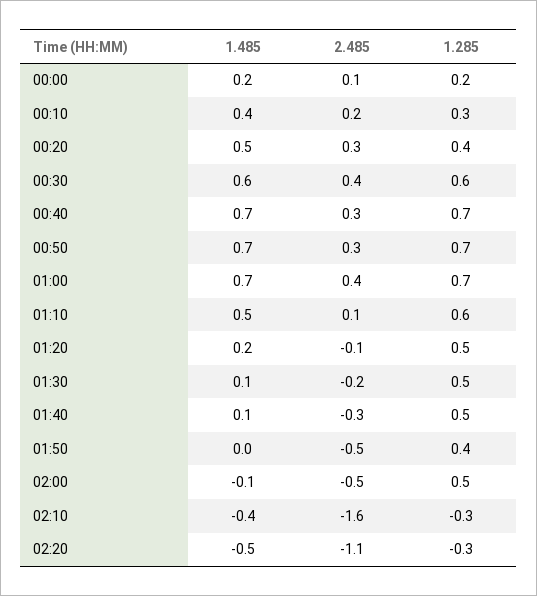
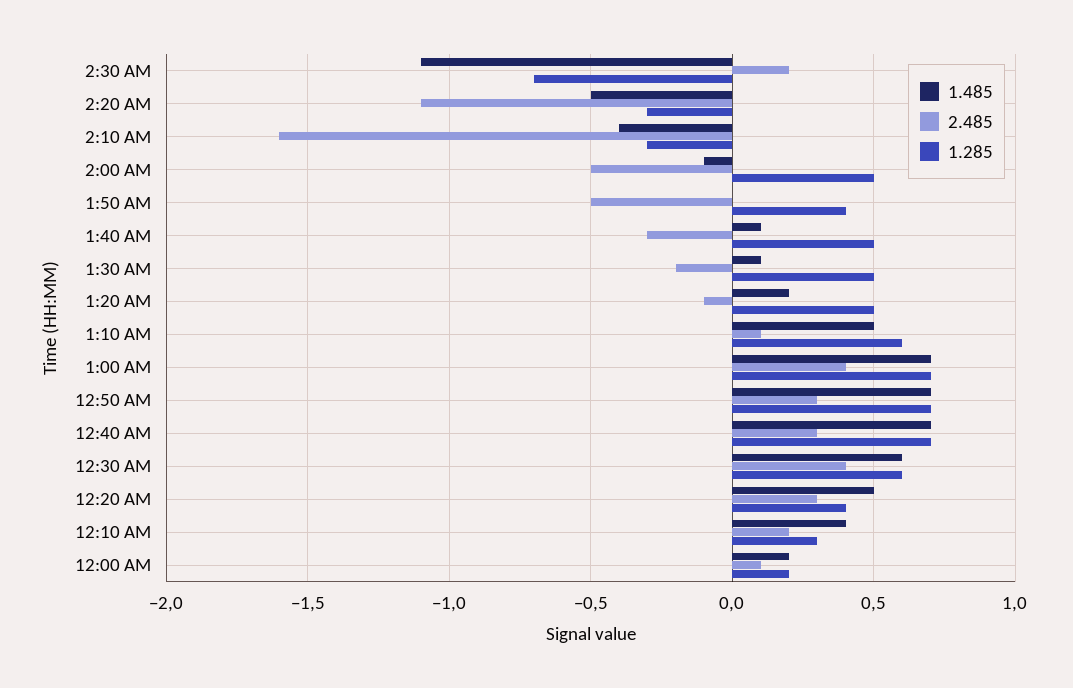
  {
    "1.485": {
      "00:00": 0.2,
      "00:10": 0.4,
      "00:20": 0.5,
      "00:30": 0.6,
      "00:40": 0.7,
      "00:50": 0.7,
      "01:00": 0.7,
      "01:10": 0.5,
      "01:20": 0.2,
      "01:30": 0.1,
      "01:40": 0.1,
      "01:50": 0,
      "02:00": -0.1,
      "02:10": -0.4,
-     "02:20": -0.5
+     "02:20": -0.5,
+     "2:30 AM": -1.1
    },
    "2.485": {
      "00:00": 0.1,
      "00:10": 0.2,
      "00:20": 0.3,
      "00:30": 0.4,
      "00:40": 0.3,
      "00:50": 0.3,
      "01:00": 0.4,
      "01:10": 0.1,
      "01:20": -0.1,
      "01:30": -0.2,
      "01:40": -0.3,
      "01:50": -0.5,
      "02:00": -0.5,
      "02:10": -1.6,
-     "02:20": -1.1
+     "02:20": -1.1,
+     "2:30 AM": 0.2
    },
    "1.285": {
      "00:00": 0.2,
      "00:10": 0.3,
      "00:20": 0.4,
      "00:30": 0.6,
      "00:40": 0.7,
      "00:50": 0.7,
      "01:00": 0.7,
      "01:10": 0.6,
      "01:20": 0.5,
      "01:30": 0.5,
      "01:40": 0.5,
      "01:50": 0.4,
      "02:00": 0.5,
      "02:10": -0.3,
-     "02:20": -0.3
+     "02:20": -0.3,
+     "2:30 AM": -0.7
    }
  }

